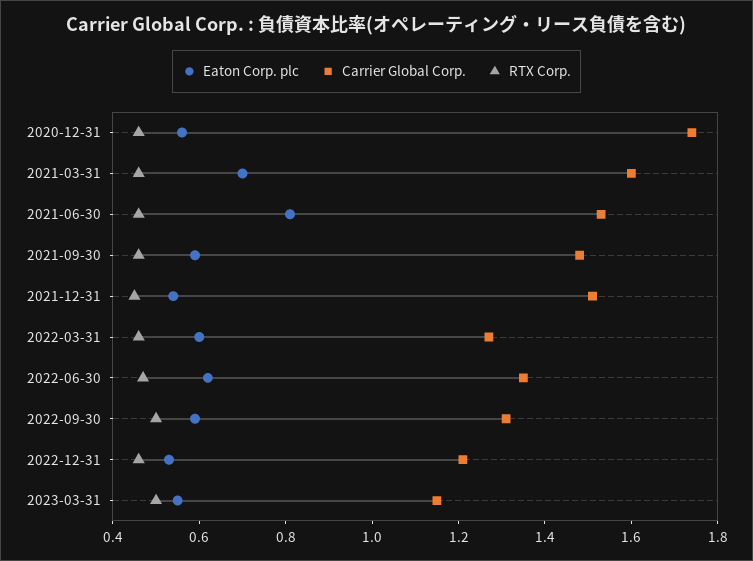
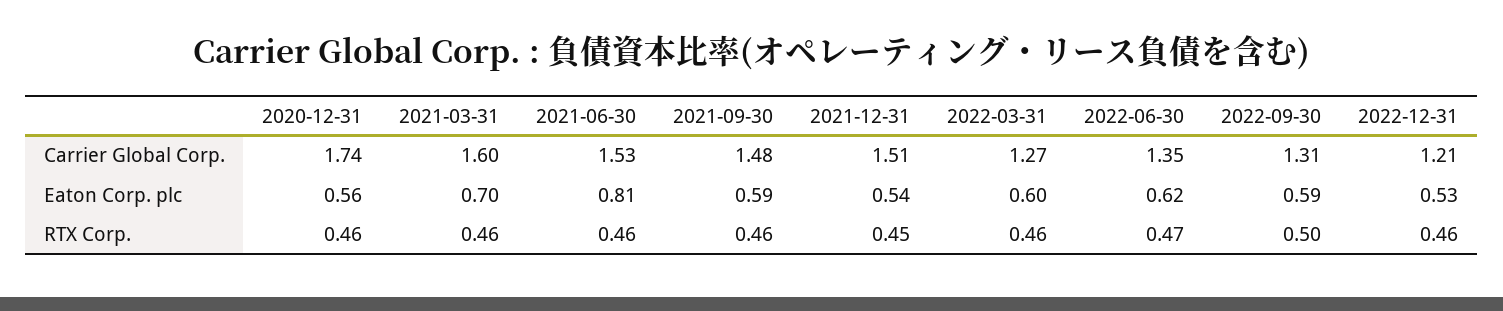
  {
    "Eaton Corp. plc": {
      "2020-12-31": 0.56,
      "2021-03-31": 0.7,
      "2021-06-30": 0.81,
      "2021-09-30": 0.59,
      "2021-12-31": 0.54,
      "2022-03-31": 0.6,
      "2022-06-30": 0.62,
      "2022-09-30": 0.59,
-     "2022-12-31": 0.53,
+     "2022-12-31": 0.53
-     "2023-03-31": 0.55
    },
    "Carrier Global Corp.": {
      "2020-12-31": 1.74,
      "2021-03-31": 1.6,
      "2021-06-30": 1.53,
      "2021-09-30": 1.48,
      "2021-12-31": 1.51,
      "2022-03-31": 1.27,
      "2022-06-30": 1.35,
      "2022-09-30": 1.31,
-     "2022-12-31": 1.21,
+     "2022-12-31": 1.21
-     "2023-03-31": 1.15
    },
    "RTX Corp.": {
      "2020-12-31": 0.46,
      "2021-03-31": 0.46,
      "2021-06-30": 0.46,
      "2021-09-30": 0.46,
      "2021-12-31": 0.45,
      "2022-03-31": 0.46,
      "2022-06-30": 0.47,
      "2022-09-30": 0.5,
-     "2022-12-31": 0.46,
+     "2022-12-31": 0.46
-     "2023-03-31": 0.5
    }
  }

